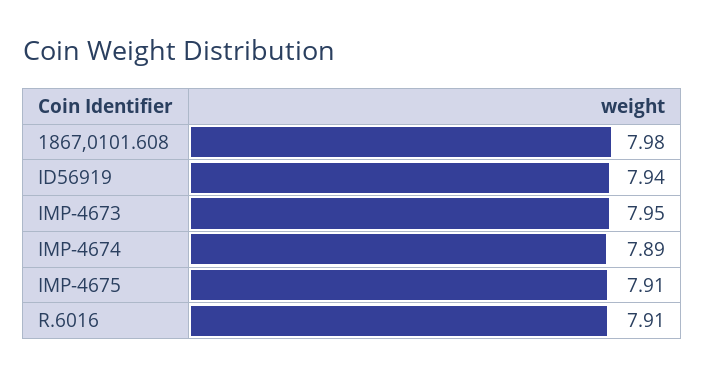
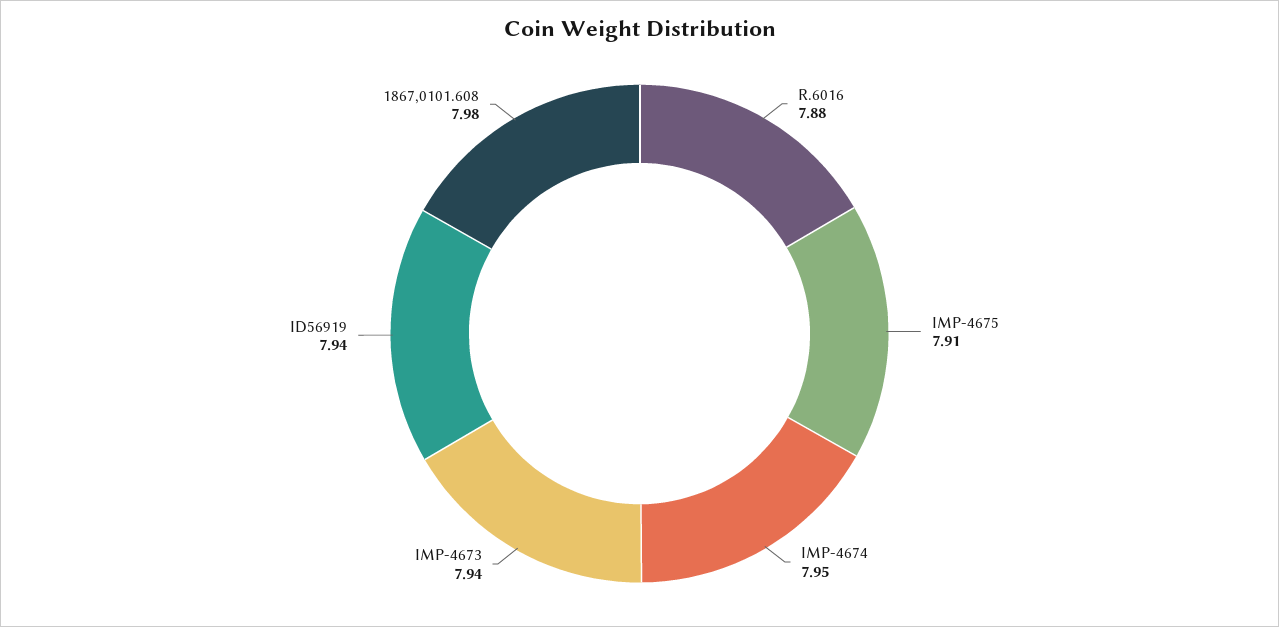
  {
    "1867,0101.608": 7.98,
    "ID56919": 7.94,
-   "IMP-4673": 7.95,
+   "IMP-4673": 7.94,
-   "IMP-4674": 7.89,
+   "IMP-4674": 7.95,
    "IMP-4675": 7.91,
-   "R.6016": 7.91
+   "R.6016": 7.88
  }

